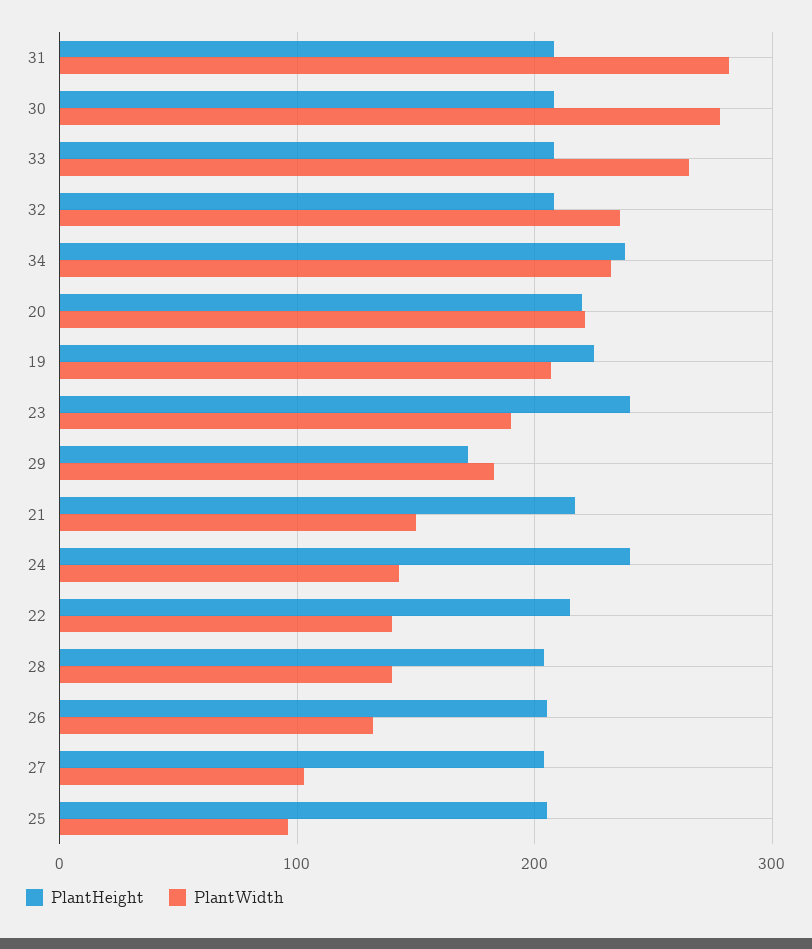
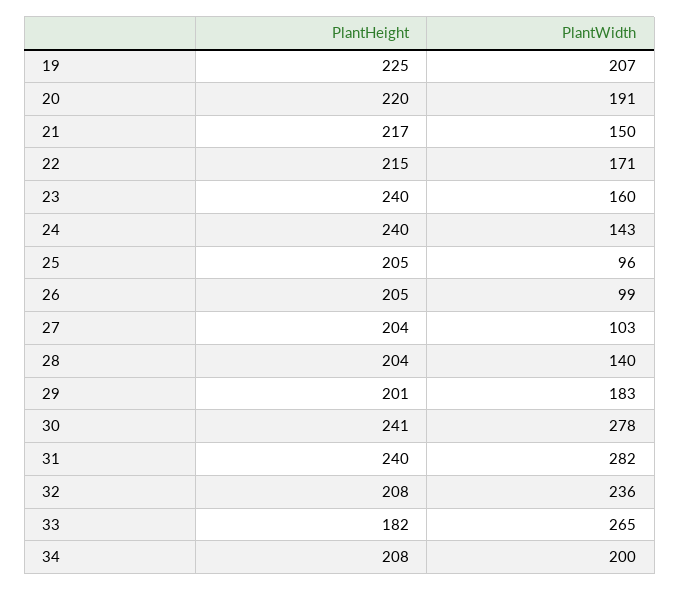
  {
    "PlantHeight": {
-     "31": 210,
+     "31": 240,
-     "30": 210,
+     "30": 241,
-     "33": 210,
+     "33": 182,
      "32": 208,
-     "34": 240,
+     "34": 208,
      "20": 220,
      "19": 225,
      "23": 240,
-     "29": 170,
+     "29": 201,
      "21": 217,
      "24": 240,
      "22": 215,
      "28": 204,
      "26": 205,
      "27": 204,
      "25": 205
    },
    "PlantWidth": {
      "31": 282,
      "30": 278,
      "33": 265,
      "32": 236,
-     "34": 230,
+     "34": 200,
-     "20": 220,
+     "20": 191,
      "19": 207,
-     "23": 190,
+     "23": 160,
      "29": 183,
      "21": 150,
      "24": 143,
-     "22": 140,
+     "22": 171,
      "28": 140,
-     "26": 130,
+     "26": 99,
      "27": 103,
      "25": 96
    }
  }

